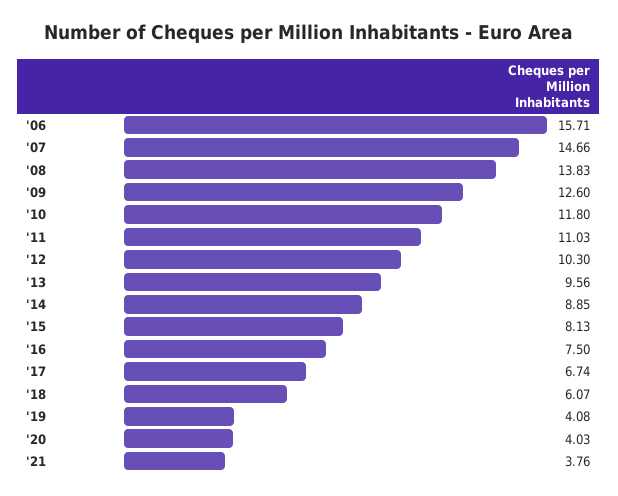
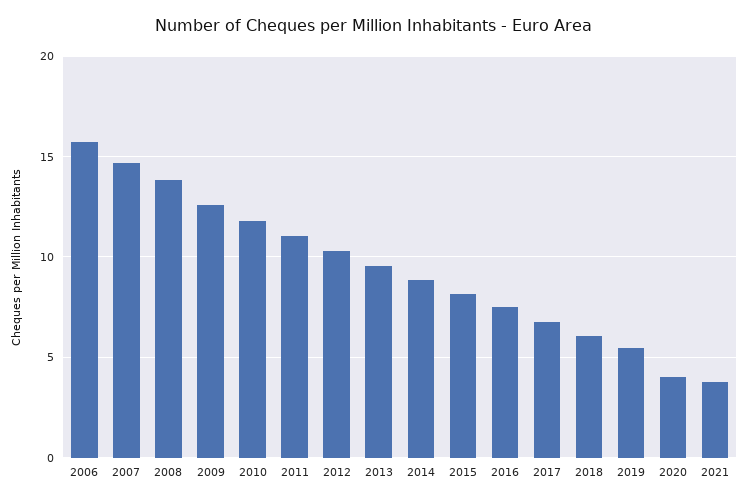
  {
    "'06": 15.71,
    "'07": 14.66,
    "'08": 13.83,
    "'09": 12.6,
    "'10": 11.8,
    "'11": 11.03,
    "'12": 10.3,
    "'13": 9.56,
    "'14": 8.85,
    "'15": 8.13,
    "'16": 7.5,
    "'17": 6.74,
    "'18": 6.07,
-   "'19": 4.08,
+   "'19": 5.5,
    "'20": 4.03,
    "'21": 3.76
  }

